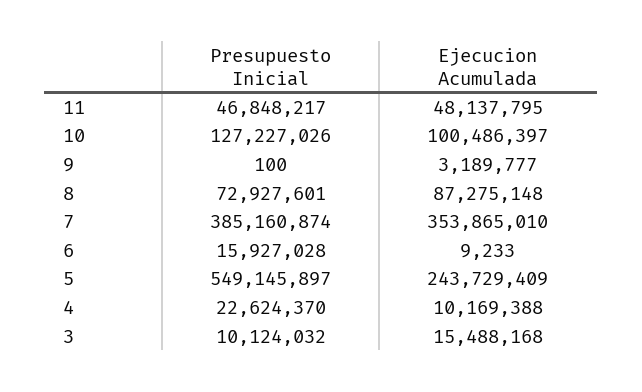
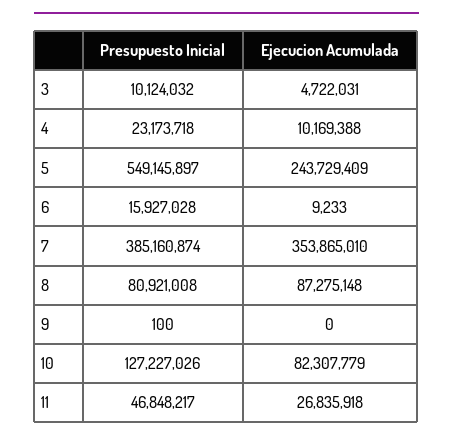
  {
    "Presupuesto Inicial": {
      "11": 46848217,
      "10": 127227026,
      "9": 100,
-     "8": 72927601,
+     "8": 80921008,
      "7": 385160874,
      "6": 15927028,
      "5": 549145897,
-     "4": 22624370,
+     "4": 23173718,
      "3": 10124032
    },
    "Ejecucion Acumulada": {
-     "11": 48137795,
+     "11": 26835918,
-     "10": 100486397,
+     "10": 82307779,
-     "9": 3189777,
+     "9": 0,
      "8": 87275148,
      "7": 353865010,
      "6": 9233,
      "5": 243729409,
      "4": 10169388,
-     "3": 15488168
+     "3": 4722031
    }
  }

